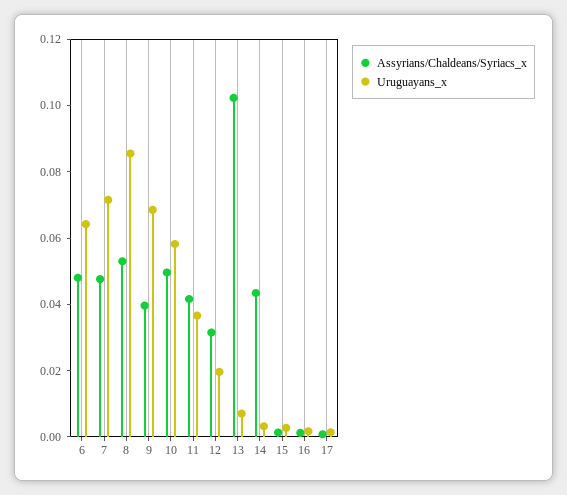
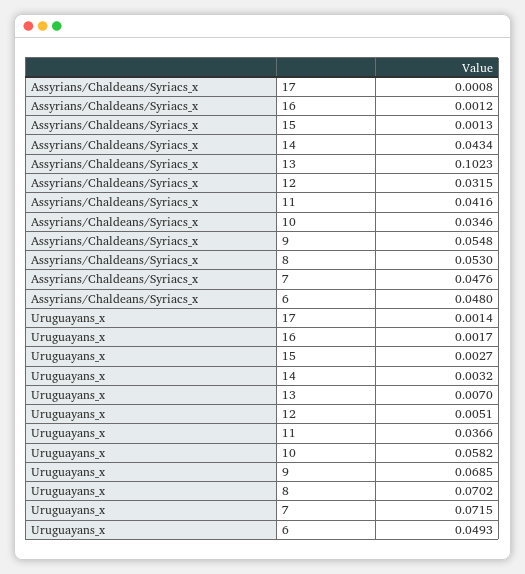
  {
    "Assyrians/Chaldeans/Syriacs_x": {
      "6": 0.048,
      "7": 0.0476,
      "8": 0.053,
-     "9": 0.04,
+     "9": 0.0548,
-     "10": 0.05,
+     "10": 0.0346,
      "11": 0.0416,
      "12": 0.0315,
      "13": 0.1023,
      "14": 0.0434,
      "15": 0.0013,
      "16": 0.0012,
      "17": 0.0008
    },
    "Uruguayans_x": {
-     "6": 0.065,
+     "6": 0.0493,
      "7": 0.0715,
-     "8": 0.085,
+     "8": 0.0702,
      "9": 0.0685,
      "10": 0.0582,
      "11": 0.0366,
-     "12": 0.02,
+     "12": 0.0051,
      "13": 0.007,
      "14": 0.0032,
      "15": 0.0027,
      "16": 0.0017,
      "17": 0.0014
    }
  }

